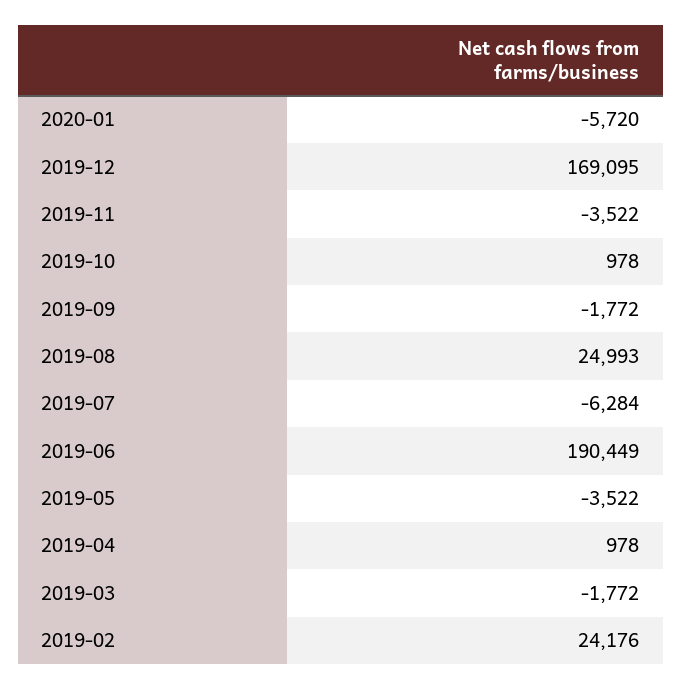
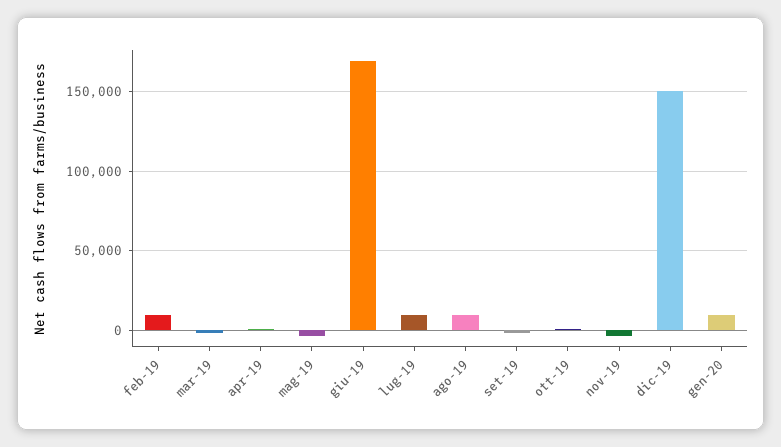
  {
-   "2020-01": -5720,
+   "2020-01": 10000,
-   "2019-12": 169095,
+   "2019-12": 150000,
    "2019-11": -3522,
    "2019-10": 978,
    "2019-09": -1772,
-   "2019-08": 24993,
+   "2019-08": 10000,
-   "2019-07": -6284,
+   "2019-07": 10000,
-   "2019-06": 190449,
+   "2019-06": 170000,
    "2019-05": -3522,
    "2019-04": 978,
    "2019-03": -1772,
-   "2019-02": 24176
+   "2019-02": 10000
  }

